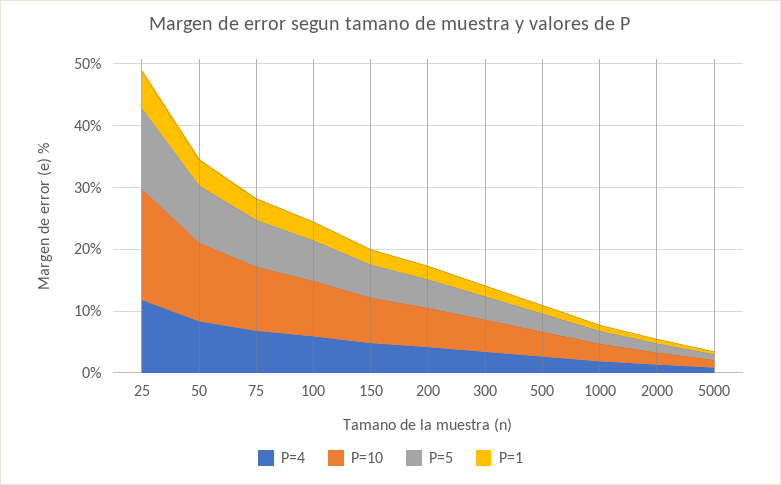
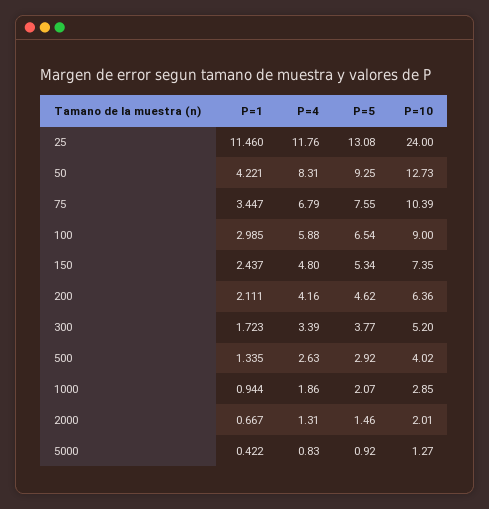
  {
    "P=4": {
      "25": 11.76,
      "50": 8.31,
      "75": 6.79,
      "100": 5.88,
      "150": 4.8,
      "200": 4.16,
      "300": 3.39,
      "500": 2.63,
      "1000": 1.86,
      "2000": 1.31,
      "5000": 0.83
    },
    "P=10": {
-     "25": 18,
+     "25": 24,
      "50": 12.73,
      "75": 10.39,
      "100": 9,
      "150": 7.35,
      "200": 6.36,
      "300": 5.2,
      "500": 4.02,
      "1000": 2.85,
      "2000": 2.01,
      "5000": 1.27
    },
    "P=5": {
      "25": 13.08,
      "50": 9.25,
      "75": 7.55,
      "100": 6.54,
      "150": 5.34,
      "200": 4.62,
      "300": 3.77,
      "500": 2.92,
      "1000": 2.07,
      "2000": 1.46,
      "5000": 0.92
    },
    "P=1": {
-     "25": 6,
+     "25": 11.46,
      "50": 4.221,
      "75": 3.447,
      "100": 2.985,
      "150": 2.437,
      "200": 2.111,
      "300": 1.723,
      "500": 1.335,
      "1000": 0.944,
      "2000": 0.667,
      "5000": 0.422
    }
  }

